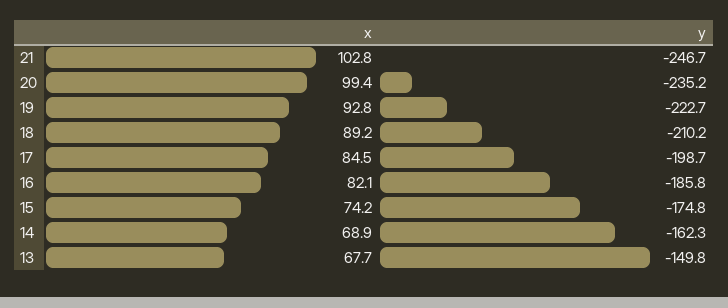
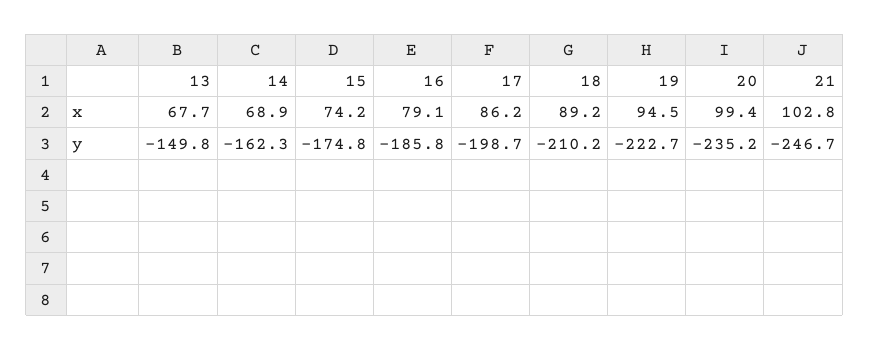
  {
    "x": {
      "21": 102.8,
      "20": 99.4,
-     "19": 92.8,
+     "19": 94.5,
      "18": 89.2,
-     "17": 84.5,
+     "17": 86.2,
-     "16": 82.1,
+     "16": 79.1,
      "15": 74.2,
      "14": 68.9,
      "13": 67.7
    },
    "y": {
      "21": -246.7,
      "20": -235.2,
      "19": -222.7,
      "18": -210.2,
      "17": -198.7,
      "16": -185.8,
      "15": -174.8,
      "14": -162.3,
      "13": -149.8
    }
  }

